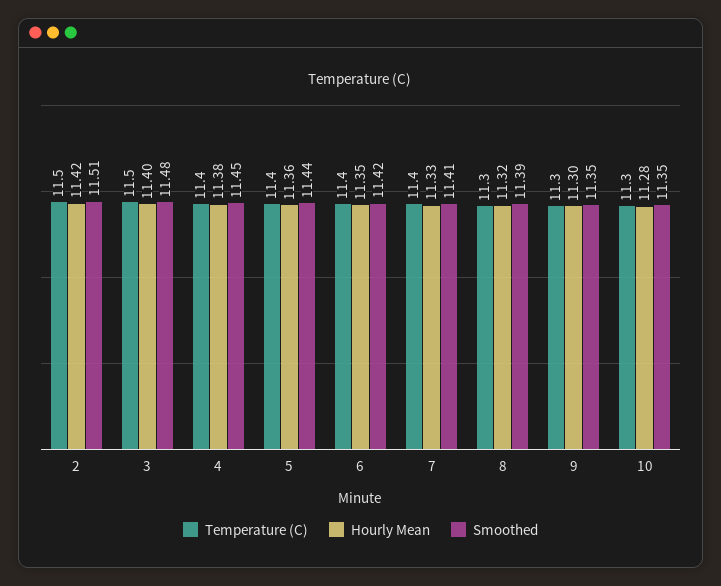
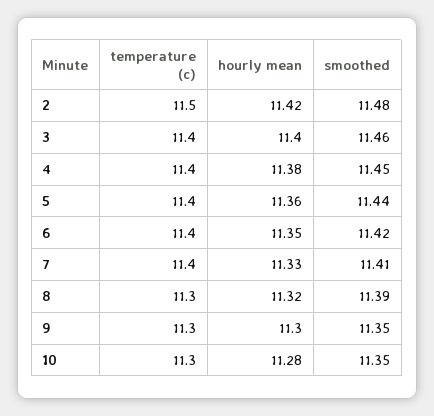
  {
    "Temperature (C)": {
      "2": 11.5,
-     "3": 11.5,
+     "3": 11.4,
      "4": 11.4,
      "5": 11.4,
      "6": 11.4,
      "7": 11.4,
      "8": 11.3,
      "9": 11.3,
      "10": 11.3
    },
    "Hourly Mean": {
      "2": 11.42,
      "3": 11.4,
      "4": 11.38,
      "5": 11.36,
      "6": 11.35,
      "7": 11.33,
      "8": 11.32,
      "9": 11.3,
      "10": 11.28
    },
    "Smoothed": {
-     "2": 11.51,
+     "2": 11.48,
-     "3": 11.48,
+     "3": 11.46,
      "4": 11.45,
      "5": 11.44,
      "6": 11.42,
      "7": 11.41,
      "8": 11.39,
      "9": 11.35,
      "10": 11.35
    }
  }

